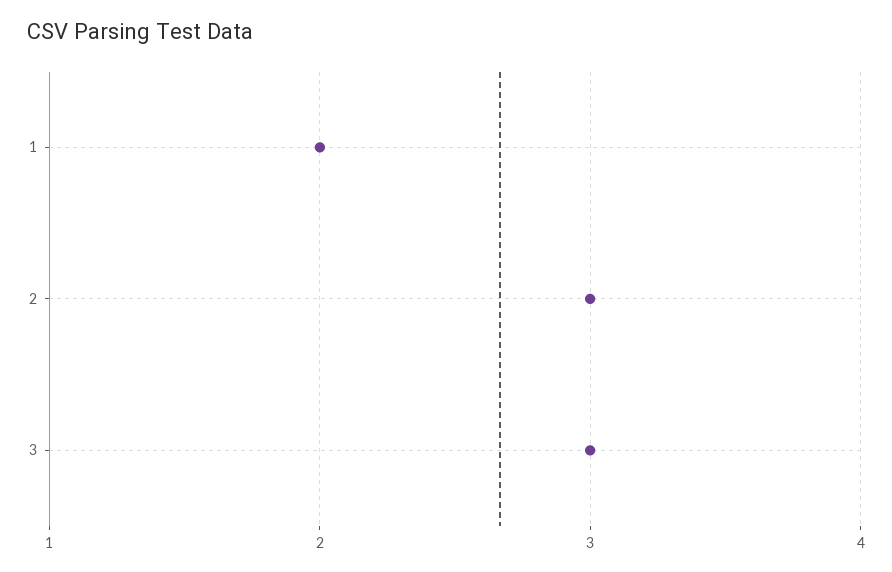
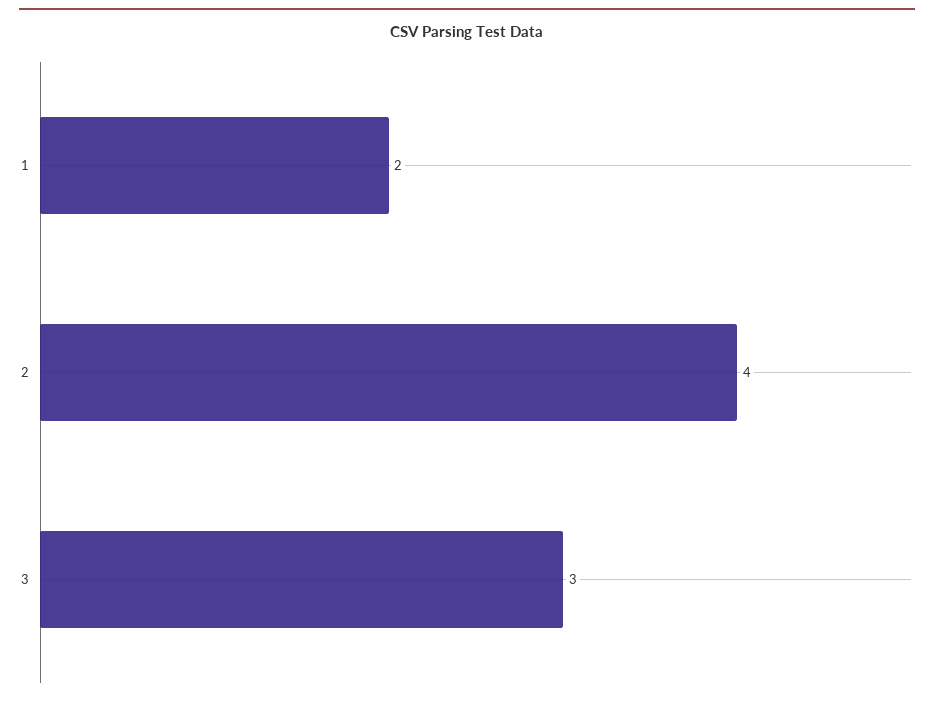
  {
    "1": 2,
-   "2": 3,
+   "2": 4,
    "3": 3
  }

